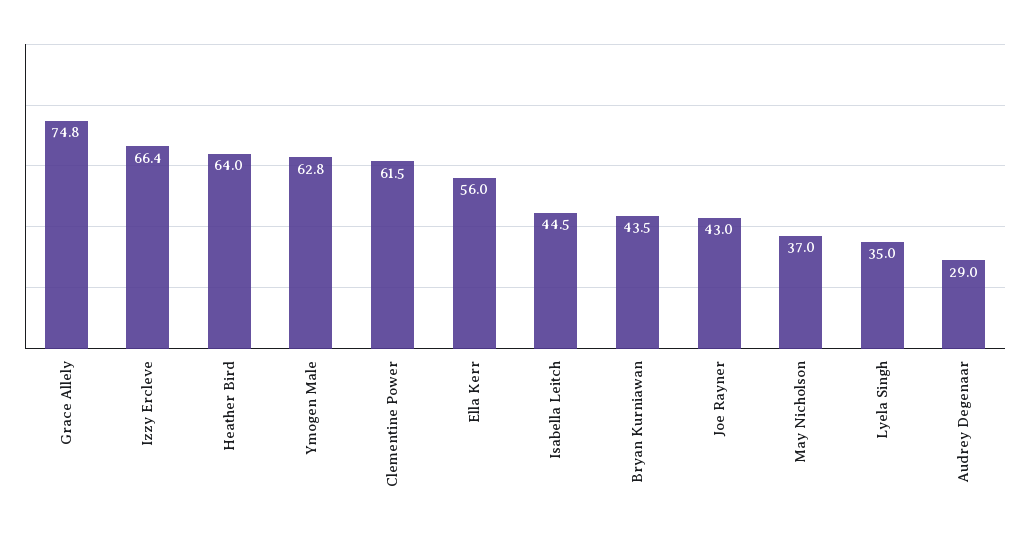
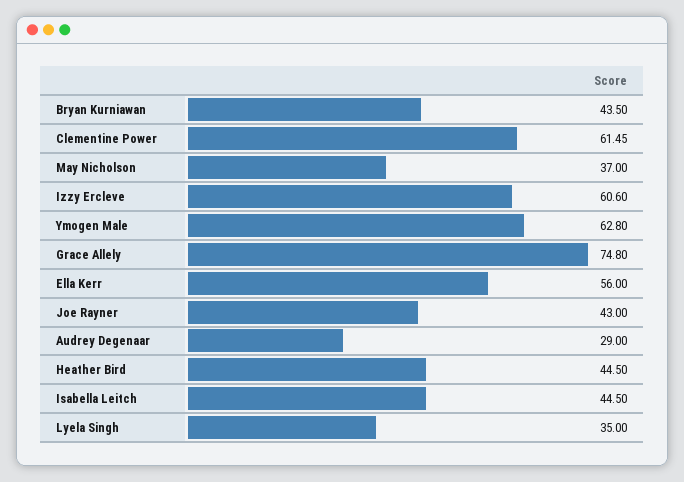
  {
    "Grace Allely": 74.8,
-   "Izzy Ercleve": 66.4,
+   "Izzy Ercleve": 60.6,
-   "Heather Bird": 64,
+   "Heather Bird": 44.5,
    "Ymogen Male": 62.8,
    "Clementine Power": 61.45,
    "Ella Kerr": 56,
    "Isabella Leitch": 44.5,
    "Bryan Kurniawan": 43.5,
    "Joe Rayner": 43,
    "May Nicholson": 37,
    "Lyela Singh": 35,
    "Audrey Degenaar": 29
  }

